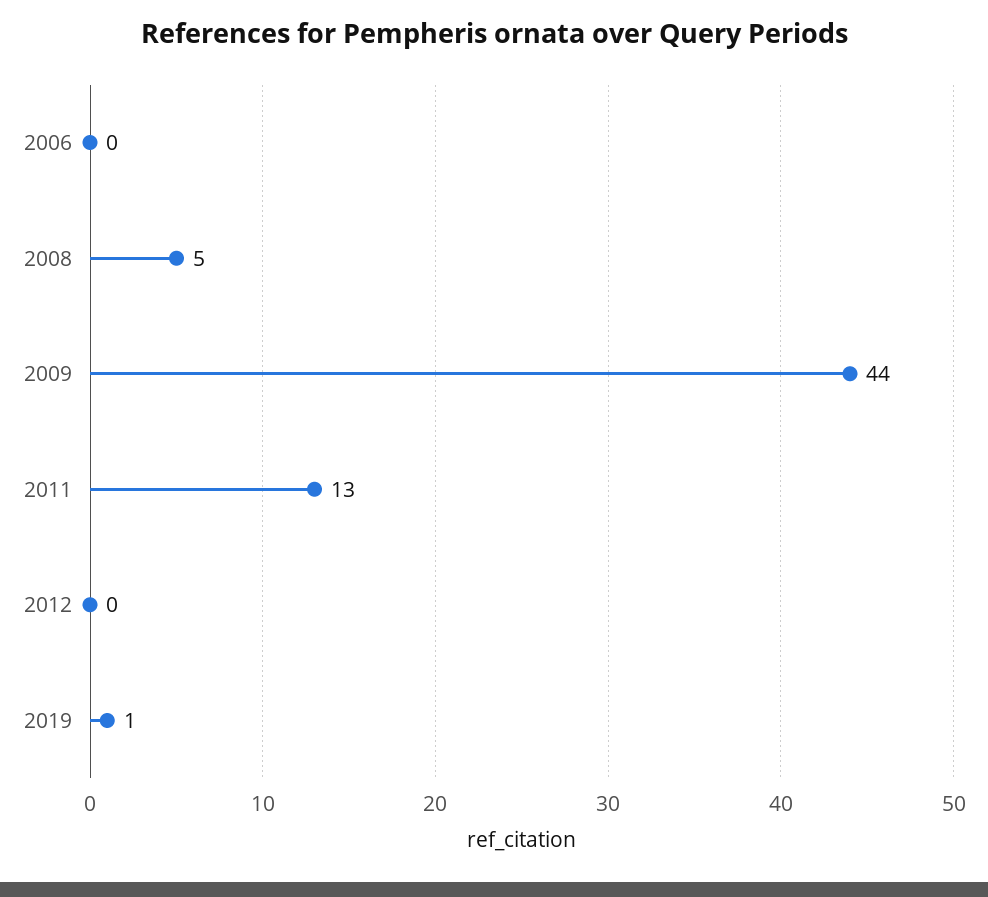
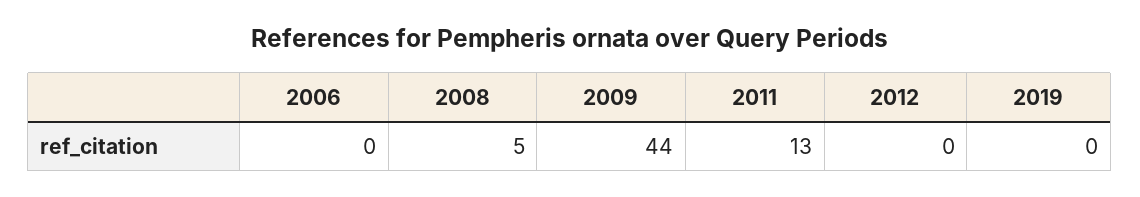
  {
    "2006": 0,
    "2008": 5,
    "2009": 44,
    "2011": 13,
    "2012": 0,
-   "2019": 1
+   "2019": 0
  }

